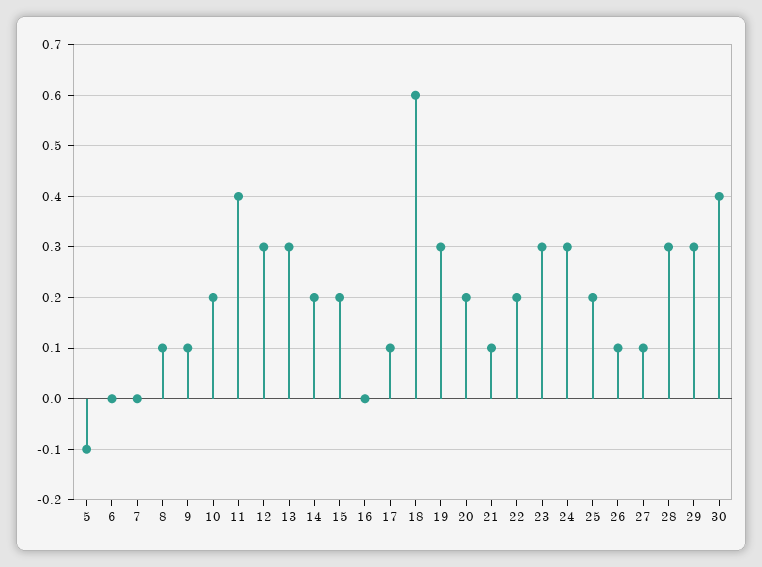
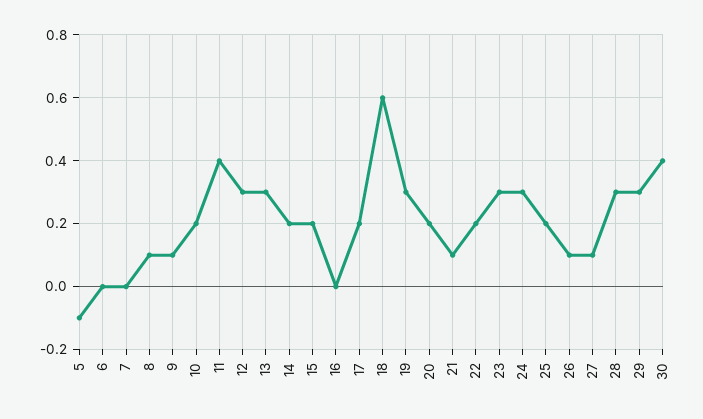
  {
    "5": -0.1,
    "6": 0,
    "7": 0,
    "8": 0.1,
    "9": 0.1,
    "10": 0.2,
    "11": 0.4,
    "12": 0.3,
    "13": 0.3,
    "14": 0.2,
    "15": 0.2,
    "16": 0,
-   "17": 0.1,
+   "17": 0.2,
    "18": 0.6,
    "19": 0.3,
    "20": 0.2,
    "21": 0.1,
    "22": 0.2,
    "23": 0.3,
    "24": 0.3,
    "25": 0.2,
    "26": 0.1,
    "27": 0.1,
    "28": 0.3,
    "29": 0.3,
    "30": 0.4
  }

